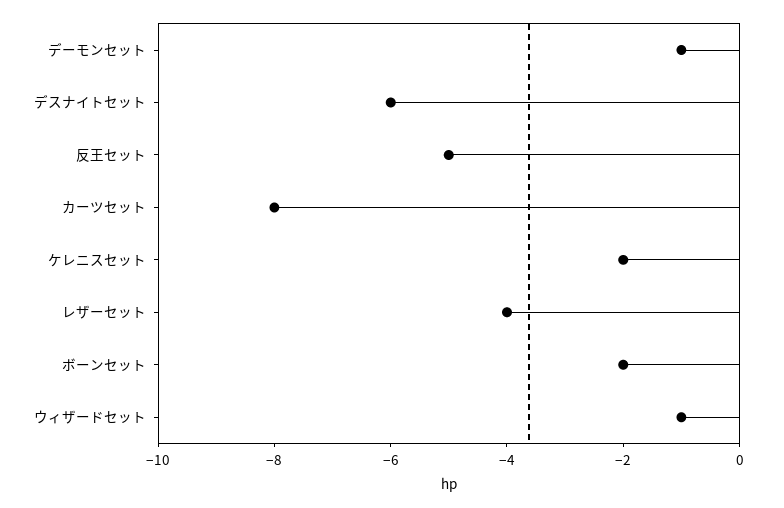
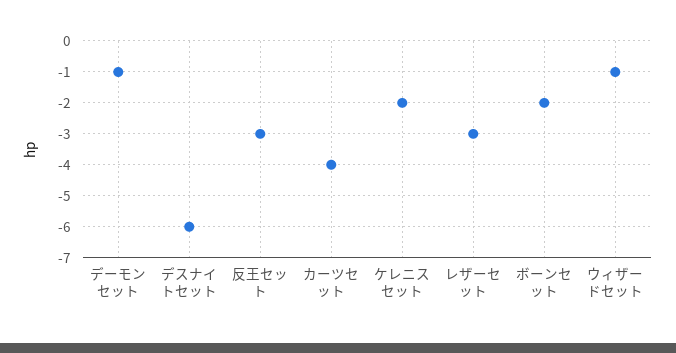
  {
    "デーモンセット": -1,
    "デスナイトセット": -6,
-   "反王セット": -5,
+   "反王セット": -3,
-   "カーツセット": -8,
+   "カーツセット": -4,
    "ケレニスセット": -2,
-   "レザーセット": -4,
+   "レザーセット": -3,
    "ボーンセット": -2,
    "ウィザードセット": -1
  }

